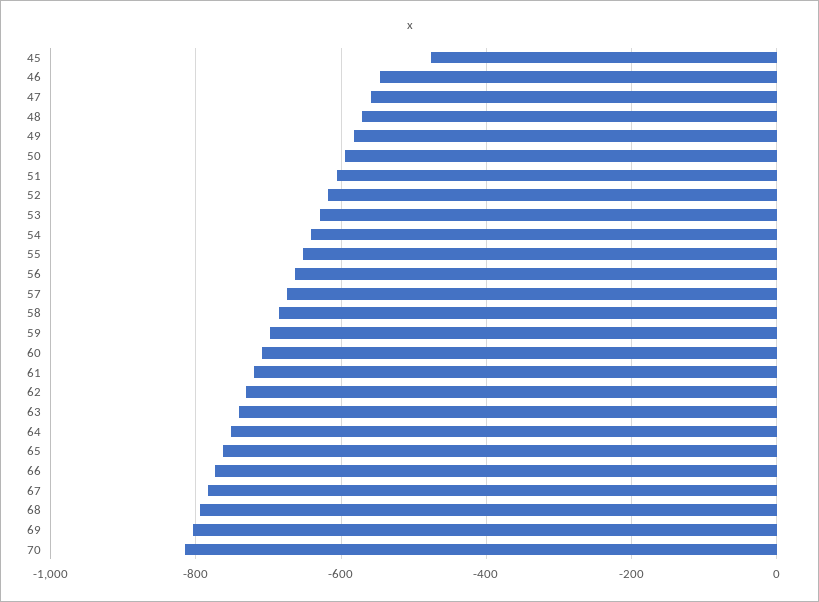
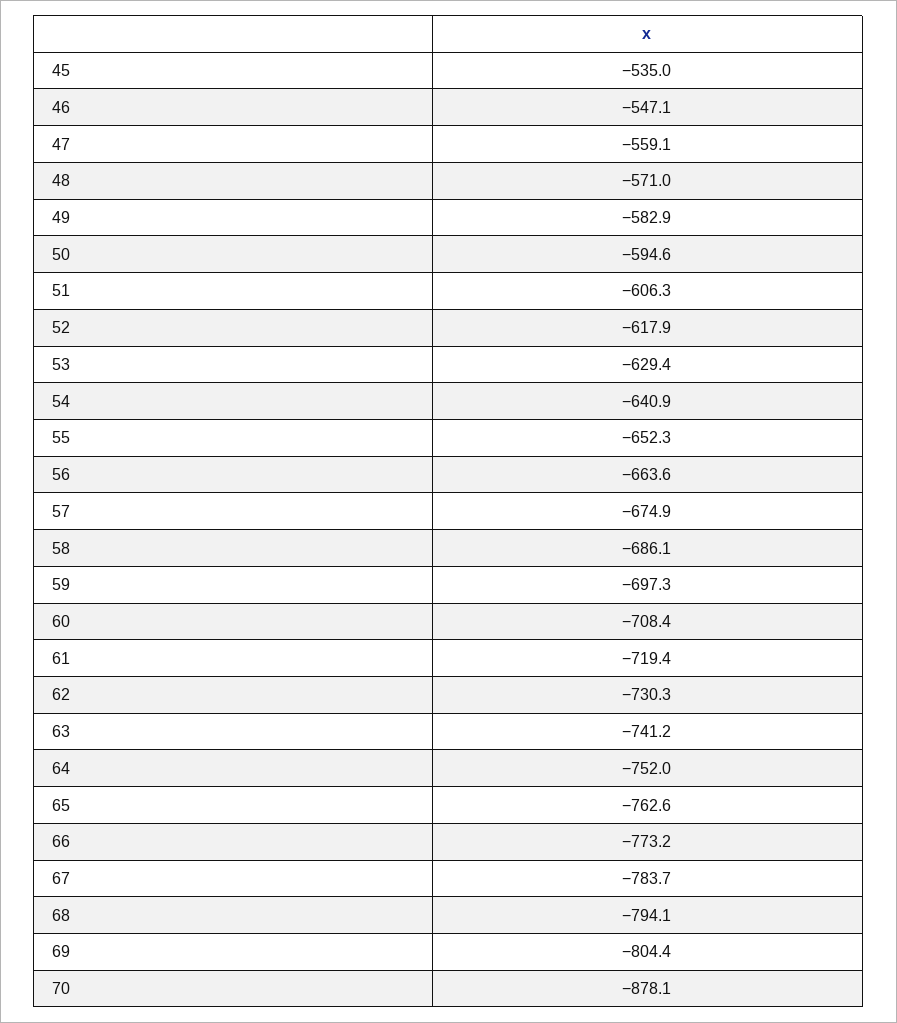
  {
-   "45": -480,
+   "45": -535,
    "46": -547.1,
    "47": -559.1,
    "48": -571,
    "49": -582.9,
    "50": -594.6,
    "51": -606.3,
    "52": -617.9,
    "53": -629.4,
    "54": -640.9,
    "55": -652.3,
    "56": -663.6,
    "57": -674.9,
    "58": -686.1,
    "59": -697.3,
    "60": -708.4,
    "61": -719.4,
    "62": -730.3,
    "63": -741.2,
    "64": -752,
    "65": -762.6,
    "66": -773.2,
    "67": -783.7,
    "68": -794.1,
    "69": -804.4,
-   "70": -820
+   "70": -878.1
  }

